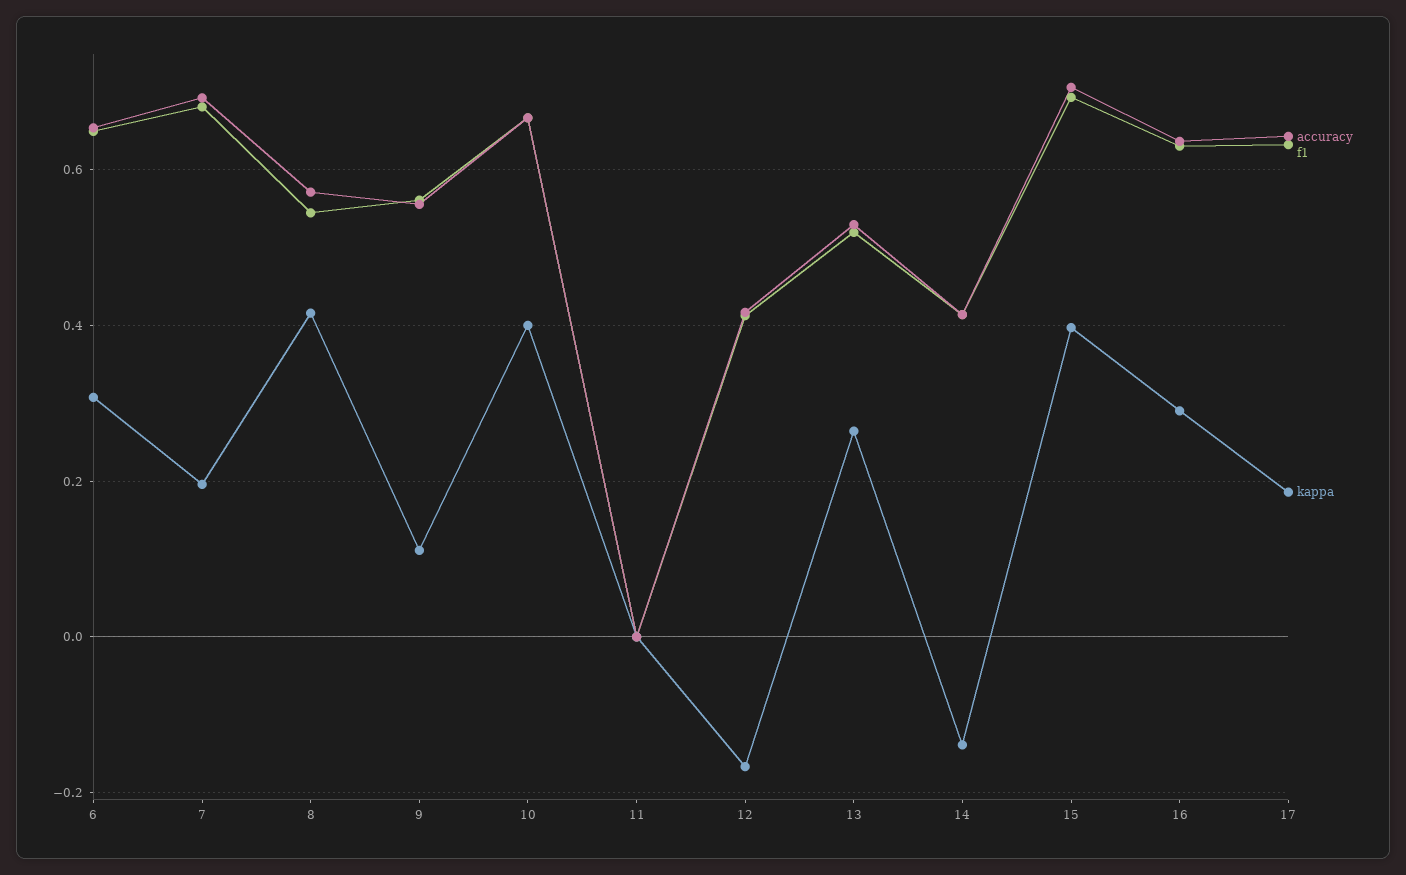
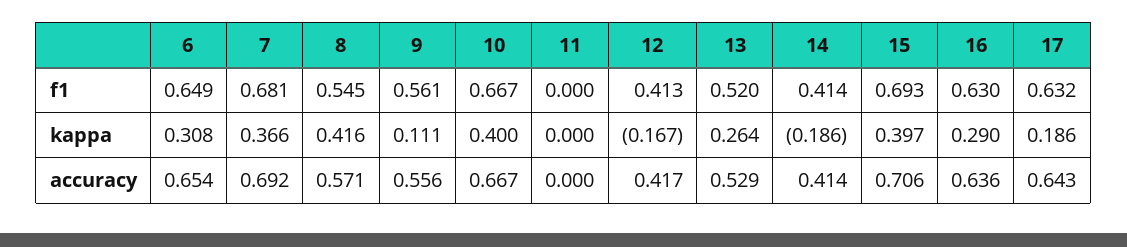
  {
    "accuracy": {
      "6": 0.654,
      "7": 0.692,
      "8": 0.571,
      "9": 0.556,
      "10": 0.667,
      "11": 0,
      "12": 0.417,
      "13": 0.529,
      "14": 0.414,
      "15": 0.706,
      "16": 0.636,
      "17": 0.643
    },
    "f1": {
      "6": 0.649,
      "7": 0.681,
      "8": 0.545,
      "9": 0.561,
      "10": 0.667,
      "11": 0,
      "12": 0.413,
      "13": 0.52,
      "14": 0.414,
      "15": 0.693,
      "16": 0.63,
      "17": 0.632
    },
    "kappa": {
      "6": 0.308,
-     "7": 0.2,
+     "7": 0.366,
      "8": 0.416,
      "9": 0.111,
      "10": 0.4,
      "11": 0,
      "12": -0.167,
      "13": 0.264,
-     "14": -0.14,
+     "14": -0.186,
      "15": 0.397,
      "16": 0.29,
      "17": 0.186
    }
  }

